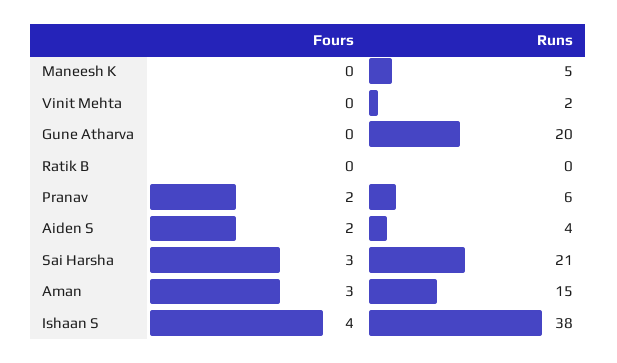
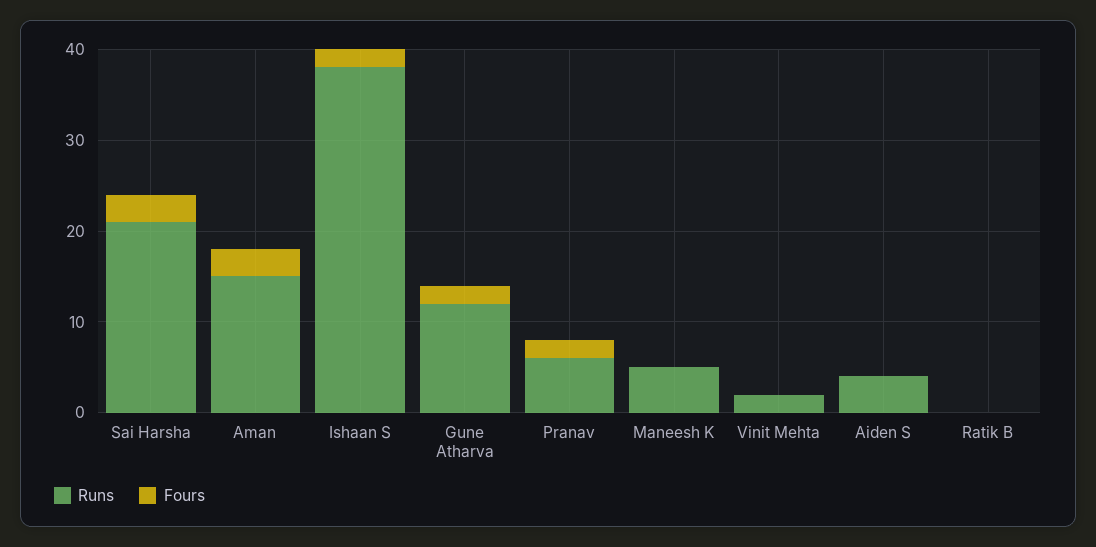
  {
    "Fours": {
      "Maneesh K": 0,
      "Vinit Mehta": 0,
-     "Gune Atharva": 0,
+     "Gune Atharva": 2,
      "Ratik B": 0,
      "Pranav": 2,
-     "Aiden S": 2,
+     "Aiden S": 0,
      "Sai Harsha": 3,
      "Aman": 3,
-     "Ishaan S": 4
+     "Ishaan S": 2
    },
    "Runs": {
      "Maneesh K": 5,
      "Vinit Mehta": 2,
-     "Gune Atharva": 20,
+     "Gune Atharva": 12,
      "Ratik B": 0,
      "Pranav": 6,
      "Aiden S": 4,
      "Sai Harsha": 21,
      "Aman": 15,
      "Ishaan S": 38
    }
  }

